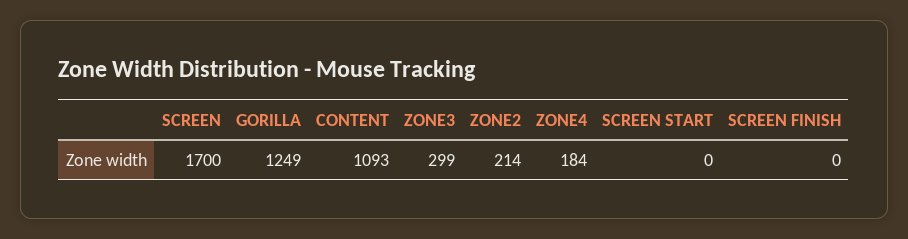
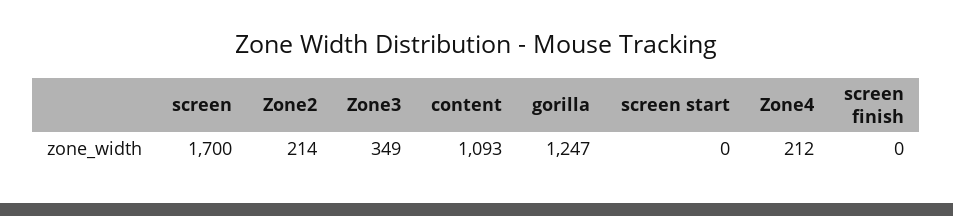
  {
    "SCREEN": 1700,
-   "GORILLA": 1249,
+   "GORILLA": 1247,
    "CONTENT": 1093,
-   "ZONE3": 299,
+   "ZONE3": 349,
    "ZONE2": 214,
-   "ZONE4": 184,
+   "ZONE4": 212,
    "SCREEN START": 0,
    "SCREEN FINISH": 0
  }

